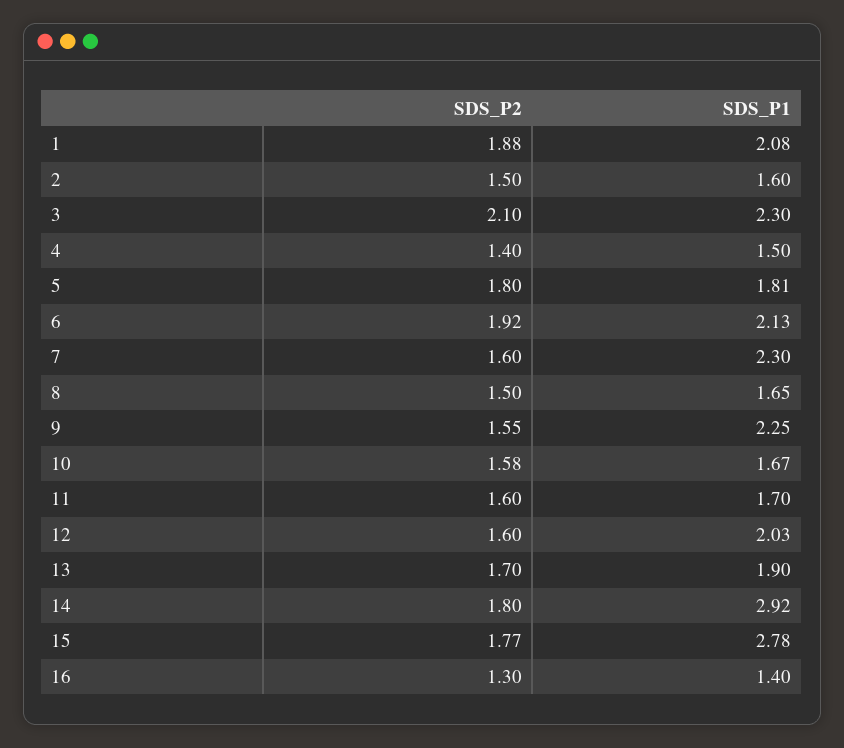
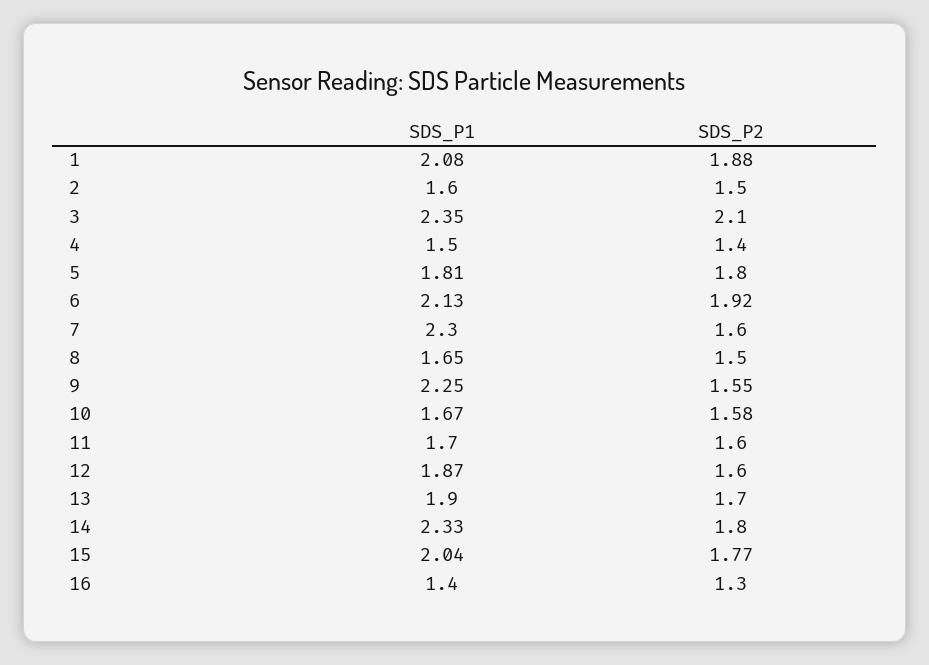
  {
    "SDS_P2": {
      "1": 1.88,
      "2": 1.5,
      "3": 2.1,
      "4": 1.4,
      "5": 1.8,
      "6": 1.92,
      "7": 1.6,
      "8": 1.5,
      "9": 1.55,
      "10": 1.58,
      "11": 1.6,
      "12": 1.6,
      "13": 1.7,
      "14": 1.8,
      "15": 1.77,
      "16": 1.3
    },
    "SDS_P1": {
      "1": 2.08,
      "2": 1.6,
-     "3": 2.3,
+     "3": 2.35,
      "4": 1.5,
      "5": 1.81,
      "6": 2.13,
      "7": 2.3,
      "8": 1.65,
      "9": 2.25,
      "10": 1.67,
      "11": 1.7,
-     "12": 2.03,
+     "12": 1.87,
      "13": 1.9,
-     "14": 2.92,
+     "14": 2.33,
-     "15": 2.78,
+     "15": 2.04,
      "16": 1.4
    }
  }

